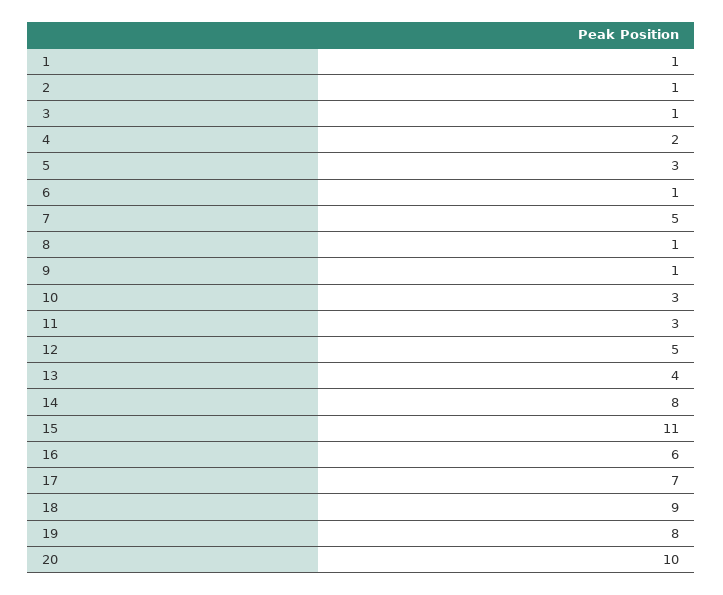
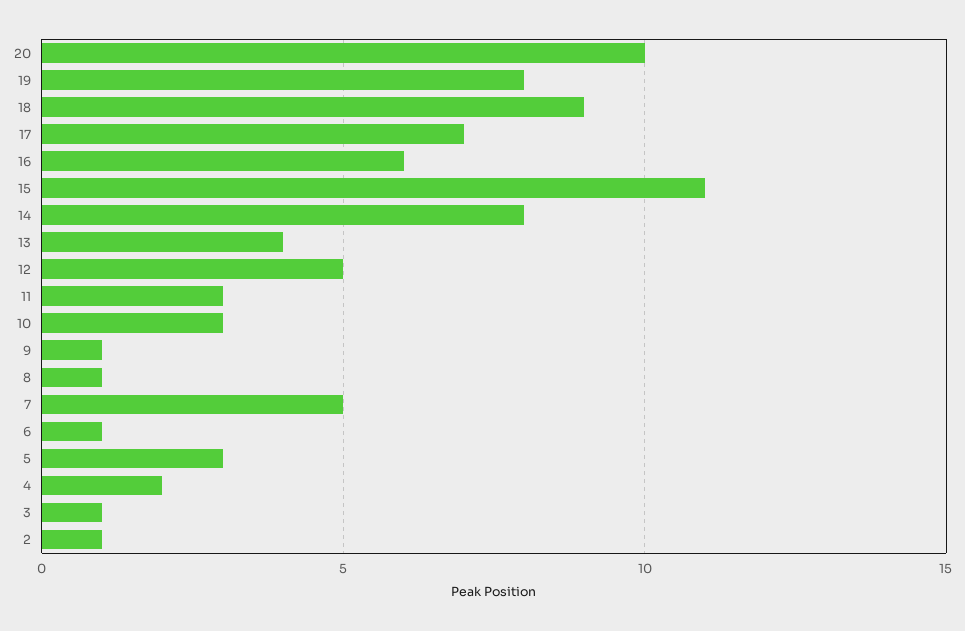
  {
-   "1": 1,
    "2": 1,
    "3": 1,
    "4": 2,
    "5": 3,
    "6": 1,
    "7": 5,
    "8": 1,
    "9": 1,
    "10": 3,
    "11": 3,
    "12": 5,
    "13": 4,
    "14": 8,
    "15": 11,
    "16": 6,
    "17": 7,
    "18": 9,
    "19": 8,
    "20": 10
  }

